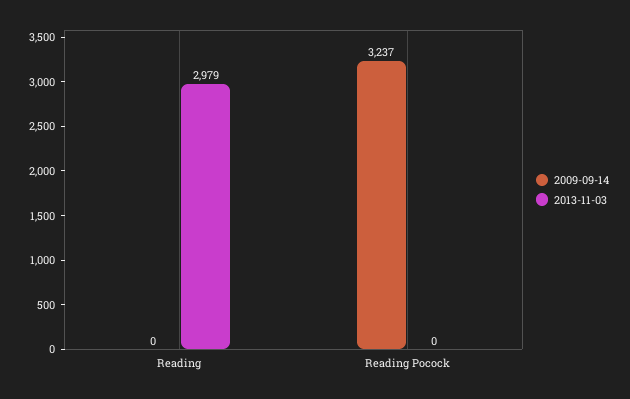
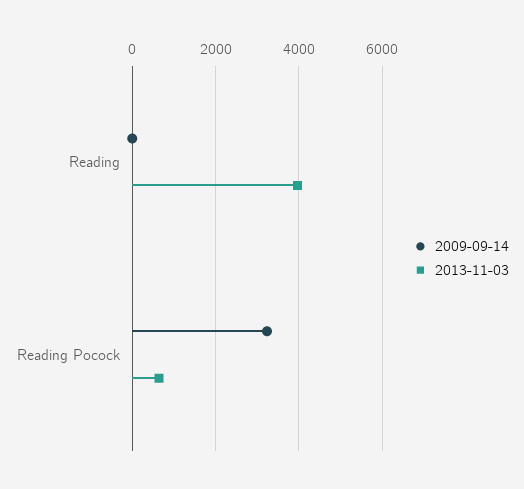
  {
    "2009-09-14": {
      "Reading": 0,
      "Reading Pocock": 3237
    },
    "2013-11-03": {
-     "Reading": 2979,
+     "Reading": 4000,
-     "Reading Pocock": 0
+     "Reading Pocock": 600
    }
  }

